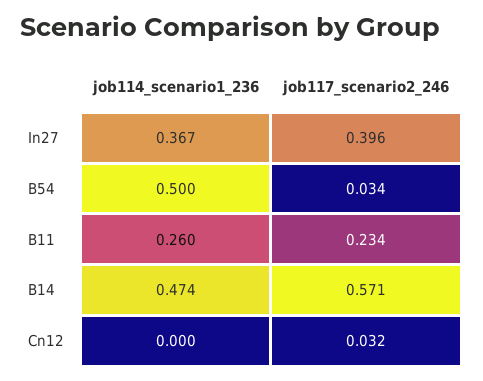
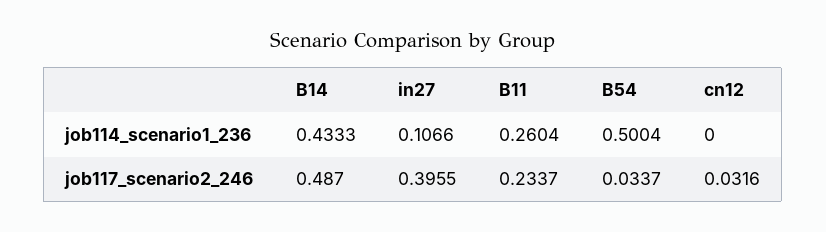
  {
    "job114_scenario1_236": {
-     "In27": 0.367,
+     "In27": 0.1066,
      "B54": 0.5004,
      "B11": 0.2604,
-     "B14": 0.474,
+     "B14": 0.4333,
      "Cn12": 0
    },
    "job117_scenario2_246": {
      "In27": 0.3955,
      "B54": 0.0337,
      "B11": 0.2337,
-     "B14": 0.571,
+     "B14": 0.487,
      "Cn12": 0.0316
    }
  }

